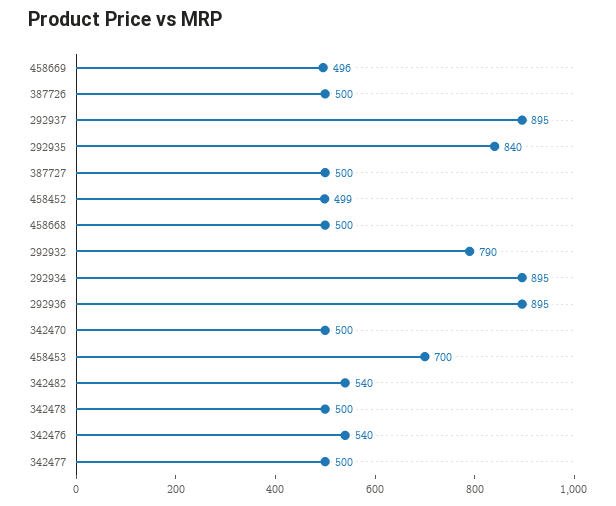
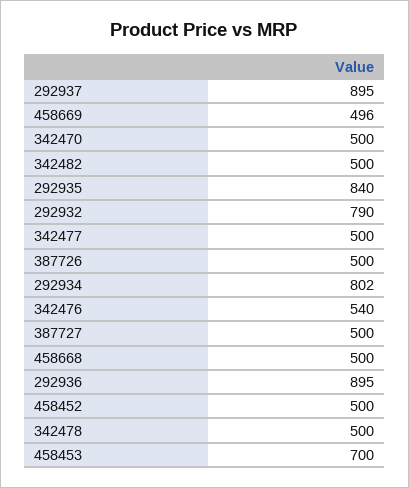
  {
    "458669": 496,
    "387726": 500,
    "292937": 895,
    "292935": 840,
    "387727": 500,
-   "458452": 499,
+   "458452": 500,
    "458668": 500,
    "292932": 790,
-   "292934": 895,
+   "292934": 802,
    "292936": 895,
    "342470": 500,
    "458453": 700,
-   "342482": 540,
+   "342482": 500,
    "342478": 500,
    "342476": 540,
    "342477": 500
  }

